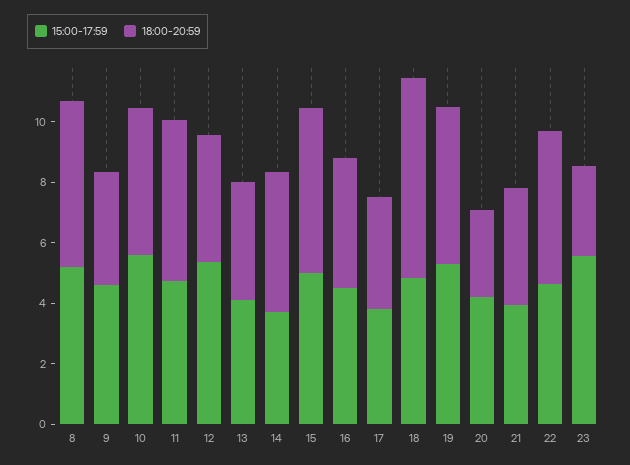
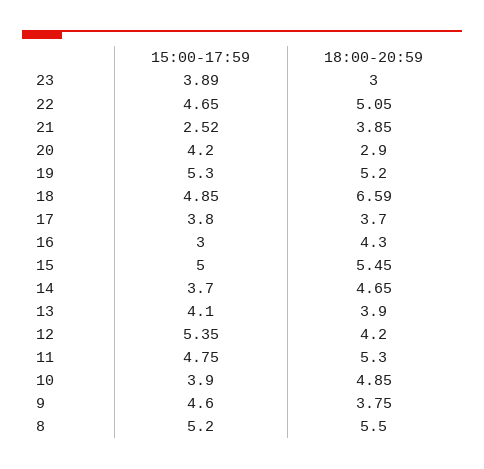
  {
    "15:00-17:59": {
      "8": 5.2,
      "9": 4.6,
-     "10": 5.5,
+     "10": 3.9,
      "11": 4.75,
      "12": 5.35,
      "13": 4.1,
      "14": 3.7,
      "15": 5,
-     "16": 4.5,
+     "16": 3,
      "17": 3.8,
      "18": 4.85,
      "19": 5.3,
      "20": 4.2,
-     "21": 4,
+     "21": 2.52,
      "22": 4.65,
-     "23": 5.5
+     "23": 3.89
    },
    "18:00-20:59": {
      "8": 5.5,
      "9": 3.75,
      "10": 4.85,
      "11": 5.3,
      "12": 4.2,
      "13": 3.9,
      "14": 4.65,
      "15": 5.45,
      "16": 4.3,
      "17": 3.7,
      "18": 6.59,
      "19": 5.2,
      "20": 2.9,
      "21": 3.85,
      "22": 5.05,
      "23": 3
    }
  }

